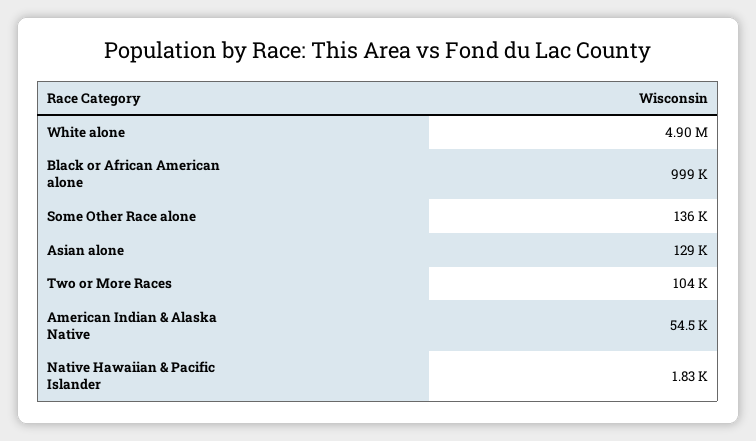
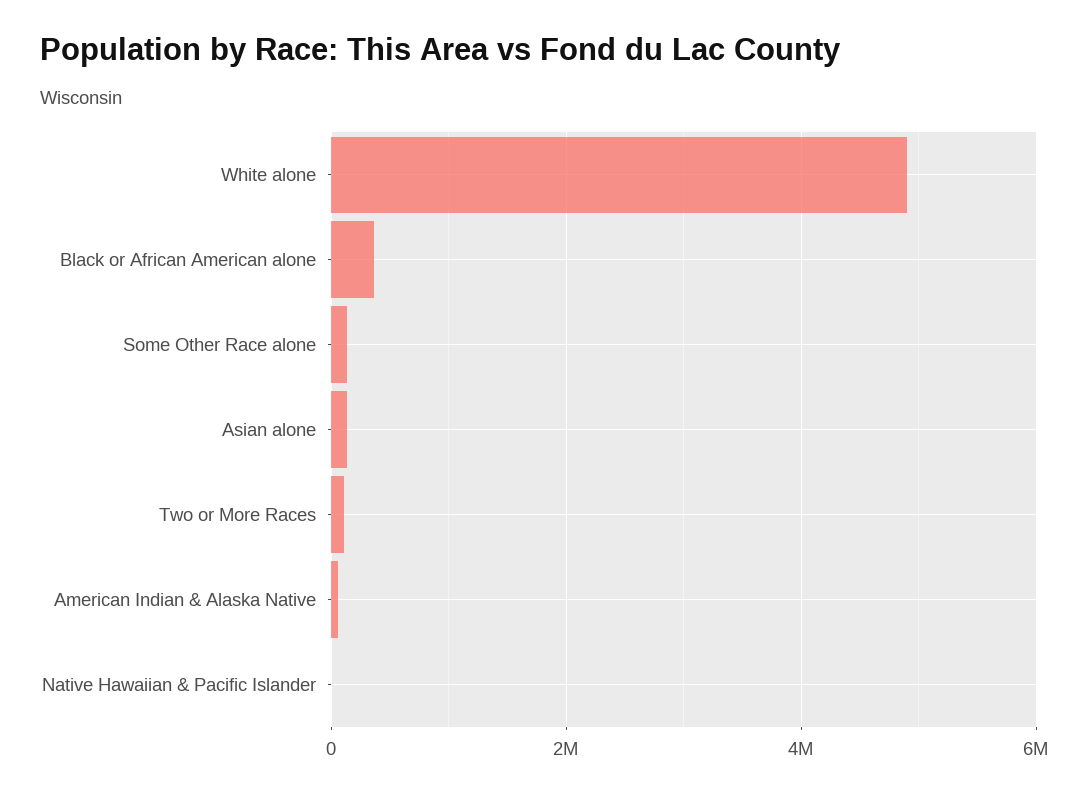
  {
    "White alone": 4900000,
-   "Black or African American alone": 999000,
+   "Black or African American alone": 400000,
    "Some Other Race alone": 136000,
    "Asian alone": 129000,
    "Two or More Races": 104000,
    "American Indian & Alaska Native": 54500,
    "Native Hawaiian & Pacific Islander": 1830
  }

